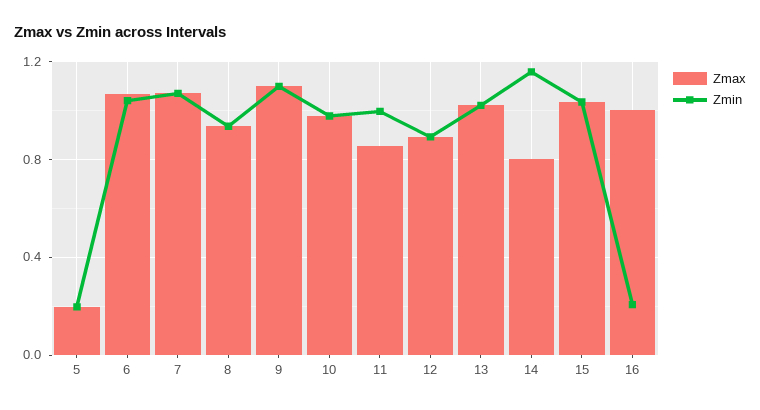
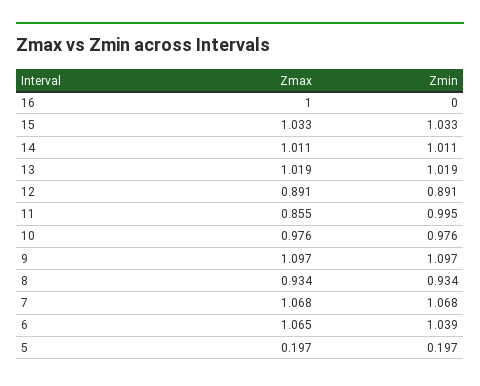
  {
    "Zmax": {
      "5": 0.197,
      "6": 1.065,
      "7": 1.068,
      "8": 0.934,
      "9": 1.097,
      "10": 0.976,
      "11": 0.855,
      "12": 0.891,
      "13": 1.019,
-     "14": 0.8,
+     "14": 1.011,
      "15": 1.033,
      "16": 1
    },
    "Zmin": {
      "5": 0.197,
      "6": 1.039,
      "7": 1.068,
      "8": 0.934,
      "9": 1.097,
      "10": 0.976,
      "11": 0.995,
      "12": 0.891,
      "13": 1.019,
-     "14": 1.15,
+     "14": 1.011,
      "15": 1.033,
-     "16": 0.2
+     "16": 0
    }
  }

